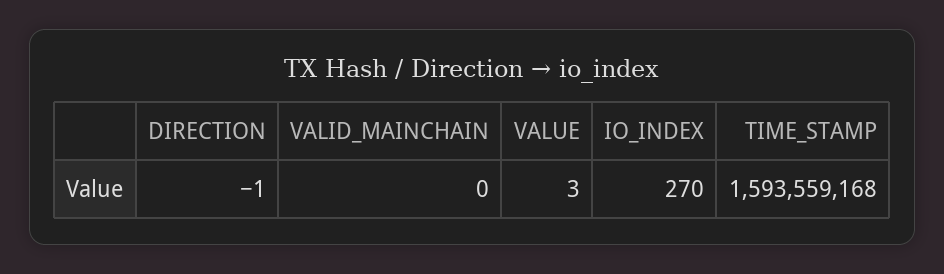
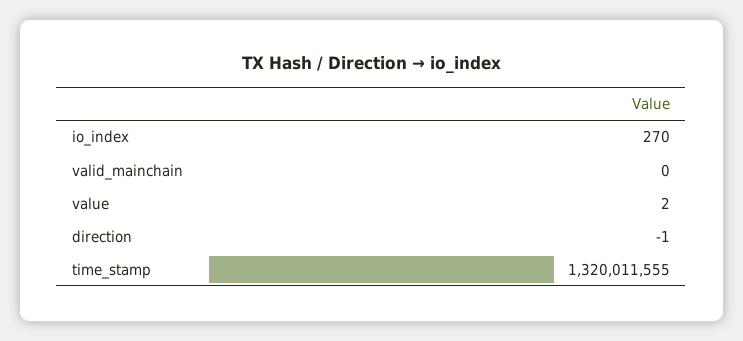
  {
    "DIRECTION": -1,
    "VALID_MAINCHAIN": 0,
-   "VALUE": 3,
+   "VALUE": 2,
    "IO_INDEX": 270,
-   "TIME_STAMP": 1593559168
+   "TIME_STAMP": 1320011555
  }

